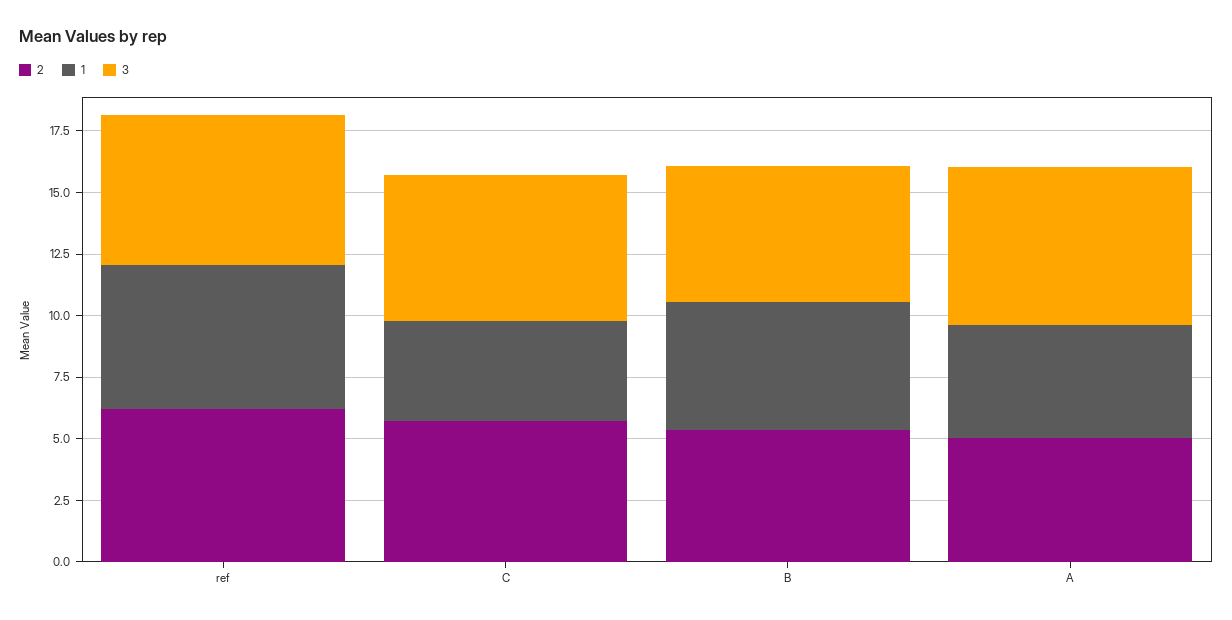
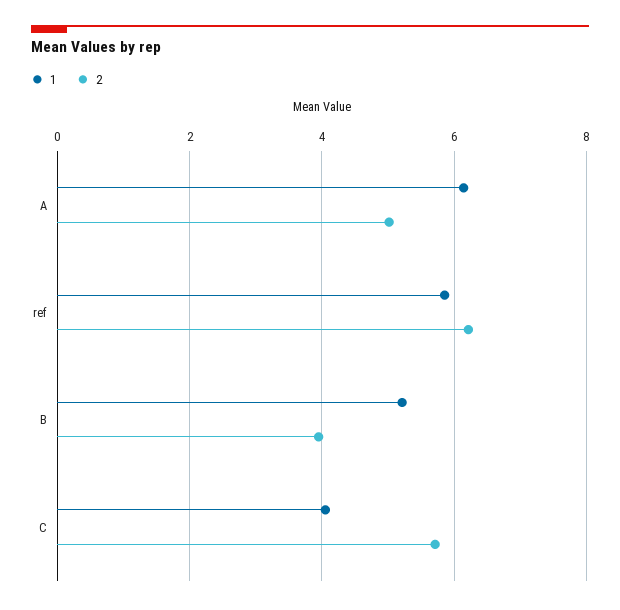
  {
    "2": {
      "ref": 6.2,
      "C": 5.8,
-     "B": 5.5,
+     "B": 4,
      "A": 5
    },
    "1": {
      "ref": 5.8,
      "C": 4,
      "B": 5.2,
-     "A": 4.5
+     "A": 6.2
-   },
+   }
-   "3": {
-     "ref": 6,
-     "C": 6,
-     "B": 5.5,
-     "A": 6.5
-   }
  }

